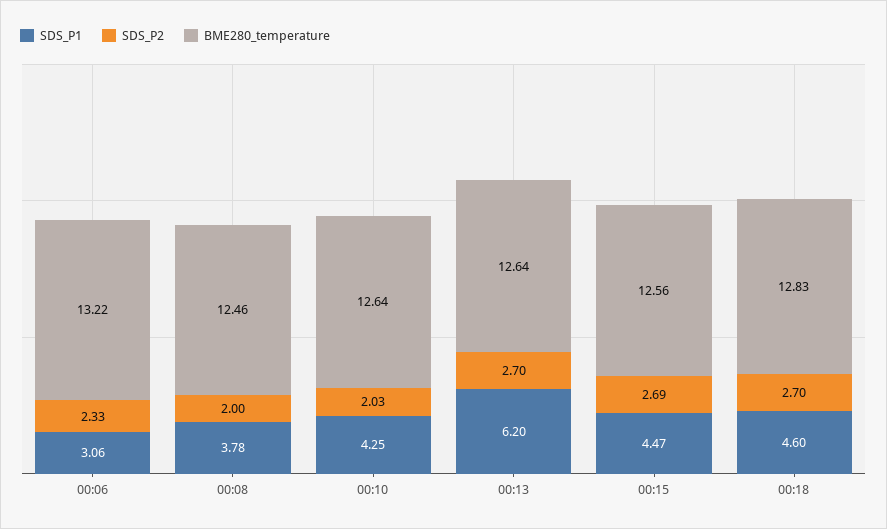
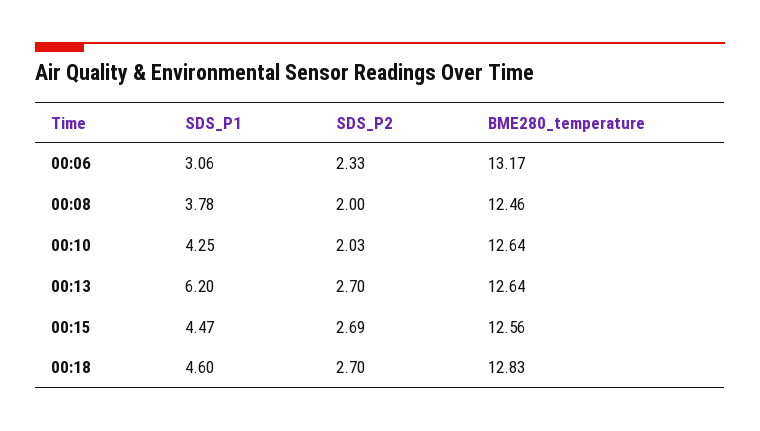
  {
    "SDS_P1": {
      "00:06": 3.06,
      "00:08": 3.78,
      "00:10": 4.25,
      "00:13": 6.2,
      "00:15": 4.47,
      "00:18": 4.6
    },
    "SDS_P2": {
      "00:06": 2.33,
      "00:08": 2,
      "00:10": 2.03,
      "00:13": 2.7,
      "00:15": 2.69,
      "00:18": 2.7
    },
    "BME280_temperature": {
-     "00:06": 13.22,
+     "00:06": 13.17,
      "00:08": 12.46,
      "00:10": 12.64,
      "00:13": 12.64,
      "00:15": 12.56,
      "00:18": 12.83
    }
  }

